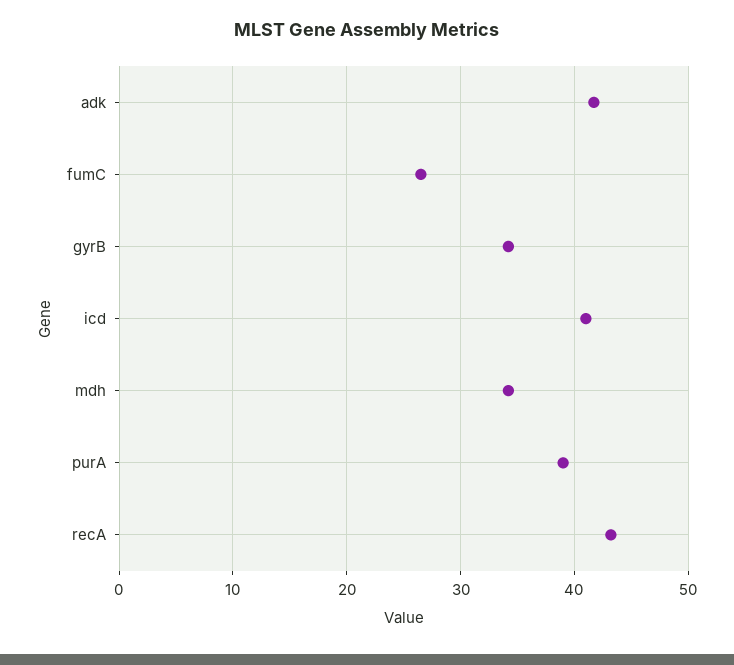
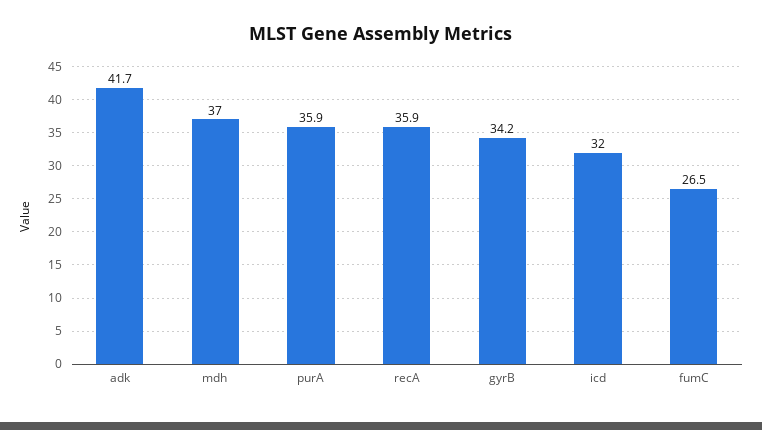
  {
    "adk": 41.7,
    "fumC": 26.5,
    "gyrB": 34.2,
-   "icd": 41,
+   "icd": 32,
-   "mdh": 34,
+   "mdh": 37,
-   "purA": 39,
+   "purA": 35.9,
-   "recA": 43
+   "recA": 35.9
  }

